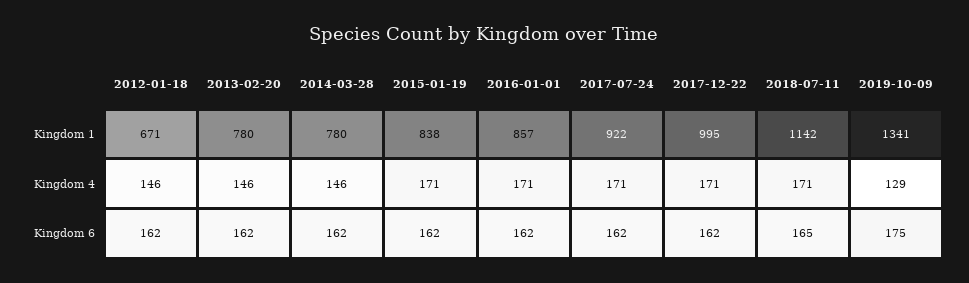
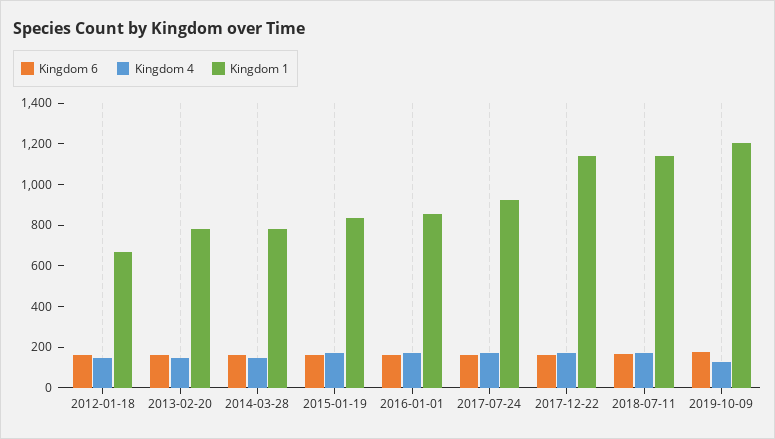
  {
    "Kingdom 1": {
      "2012-01-18": 671,
      "2013-02-20": 780,
      "2014-03-28": 780,
      "2015-01-19": 838,
      "2016-01-01": 857,
      "2017-07-24": 922,
-     "2017-12-22": 995,
+     "2017-12-22": 1150,
      "2018-07-11": 1142,
-     "2019-10-09": 1341
+     "2019-10-09": 1200
    },
    "Kingdom 4": {
      "2012-01-18": 146,
      "2013-02-20": 146,
      "2014-03-28": 146,
      "2015-01-19": 171,
      "2016-01-01": 171,
      "2017-07-24": 171,
      "2017-12-22": 171,
      "2018-07-11": 171,
      "2019-10-09": 129
    },
    "Kingdom 6": {
      "2012-01-18": 162,
      "2013-02-20": 162,
      "2014-03-28": 162,
      "2015-01-19": 162,
      "2016-01-01": 162,
      "2017-07-24": 162,
      "2017-12-22": 162,
      "2018-07-11": 165,
      "2019-10-09": 175
    }
  }

